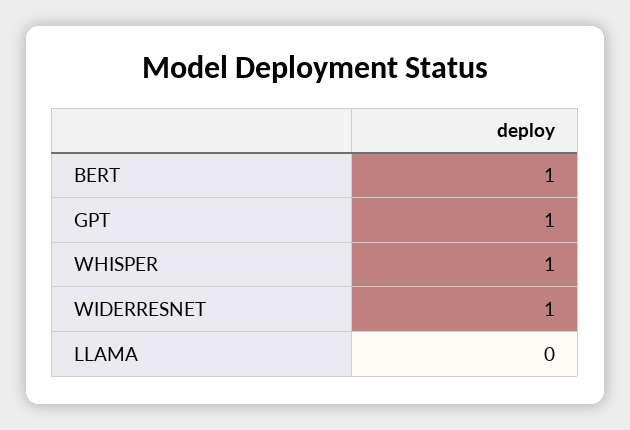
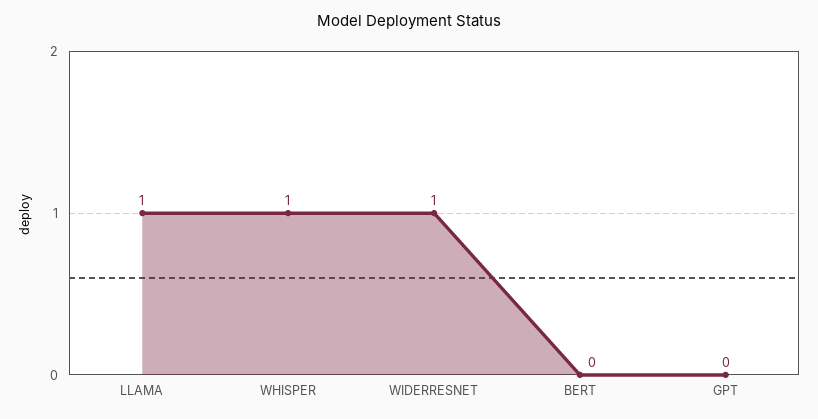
  {
-   "BERT": 1,
+   "BERT": 0,
-   "GPT": 1,
+   "GPT": 0,
    "WHISPER": 1,
    "WIDERRESNET": 1,
-   "LLAMA": 0
+   "LLAMA": 1
  }

